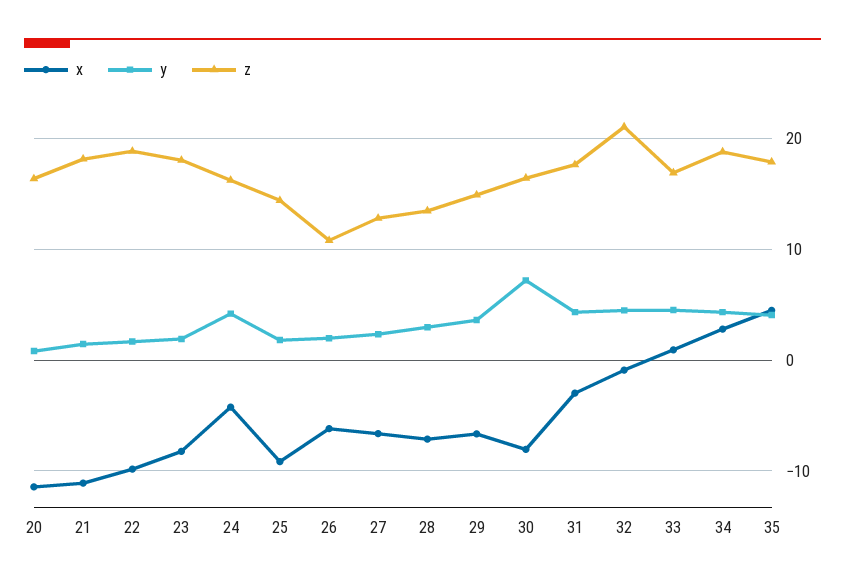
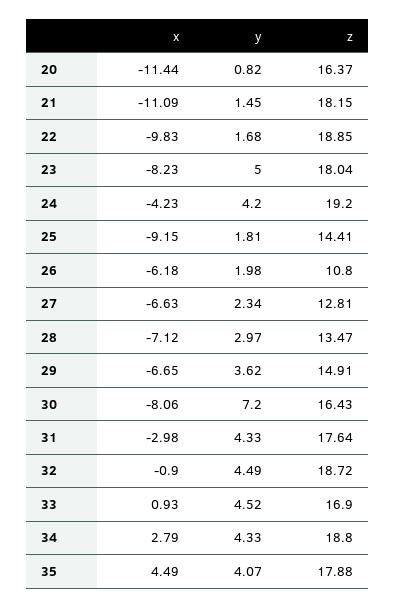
  {
    "x": {
      "20": -11.44,
      "21": -11.09,
      "22": -9.83,
      "23": -8.23,
      "24": -4.23,
      "25": -9.15,
      "26": -6.18,
      "27": -6.63,
      "28": -7.12,
      "29": -6.65,
      "30": -8.06,
      "31": -2.98,
      "32": -0.9,
      "33": 0.93,
      "34": 2.79,
      "35": 4.49
    },
    "y": {
      "20": 0.82,
      "21": 1.45,
      "22": 1.68,
-     "23": 2,
+     "23": 5,
      "24": 4.2,
      "25": 1.81,
      "26": 1.98,
      "27": 2.34,
      "28": 2.97,
      "29": 3.62,
      "30": 7.2,
      "31": 4.33,
      "32": 4.49,
      "33": 4.52,
      "34": 4.33,
      "35": 4.07
    },
    "z": {
      "20": 16.37,
      "21": 18.15,
      "22": 18.85,
      "23": 18.04,
-     "24": 16,
+     "24": 19.2,
      "25": 14.41,
      "26": 10.8,
      "27": 12.81,
      "28": 13.47,
      "29": 14.91,
      "30": 16.43,
      "31": 17.64,
-     "32": 21,
+     "32": 18.72,
      "33": 16.9,
      "34": 18.8,
      "35": 17.88
    }
  }

